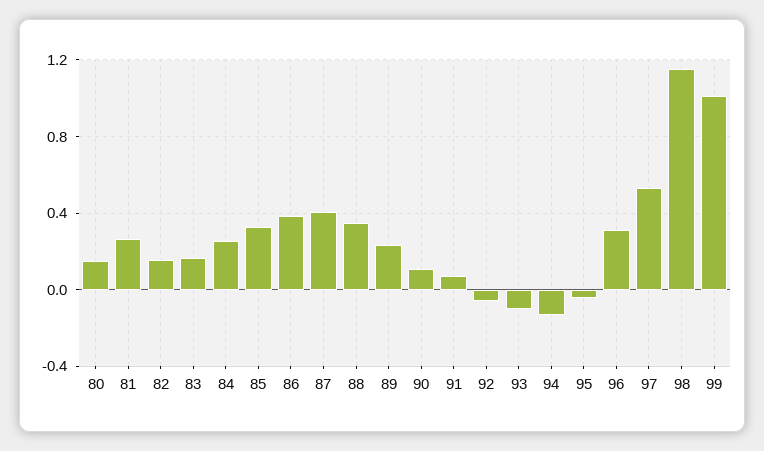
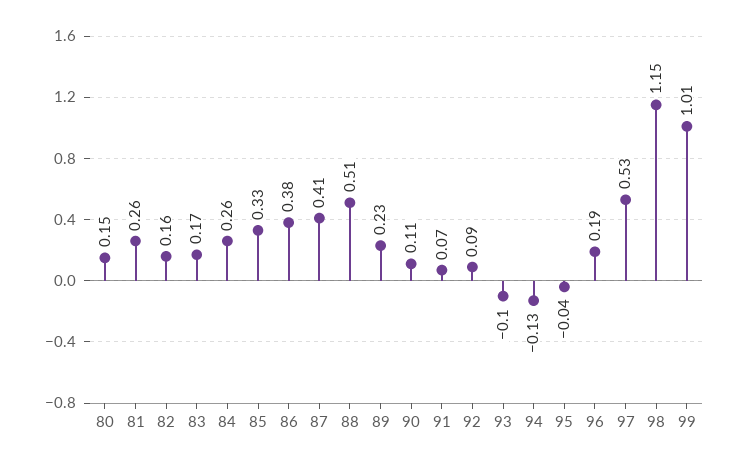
  {
    "80": 0.15,
    "81": 0.26,
    "82": 0.16,
    "83": 0.17,
    "84": 0.26,
    "85": 0.33,
    "86": 0.38,
    "87": 0.41,
-   "88": 0.35,
+   "88": 0.51,
    "89": 0.23,
    "90": 0.11,
    "91": 0.07,
-   "92": -0.05,
+   "92": 0.09,
    "93": -0.1,
    "94": -0.13,
    "95": -0.04,
-   "96": 0.3,
+   "96": 0.19,
    "97": 0.53,
    "98": 1.15,
    "99": 1.01
  }

